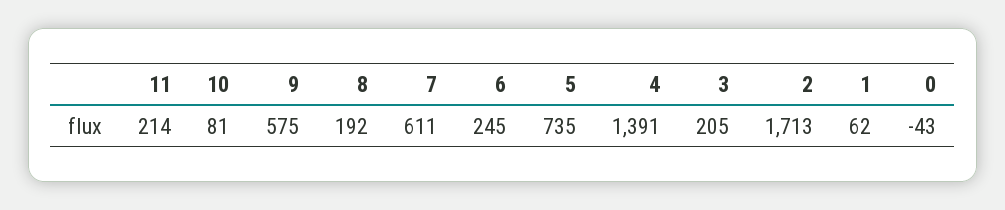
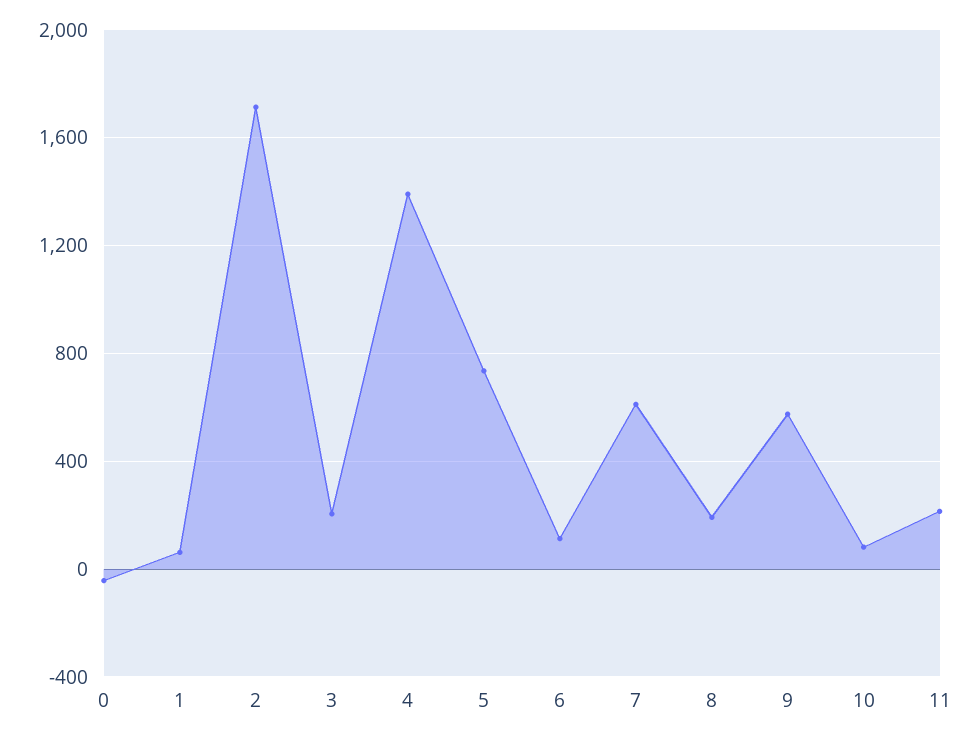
  {
    "11": 214,
    "10": 81,
    "9": 575,
    "8": 192,
    "7": 611,
-   "6": 245,
+   "6": 100,
    "5": 735,
    "4": 1391,
    "3": 205,
    "2": 1713,
    "1": 62,
    "0": -43
  }

